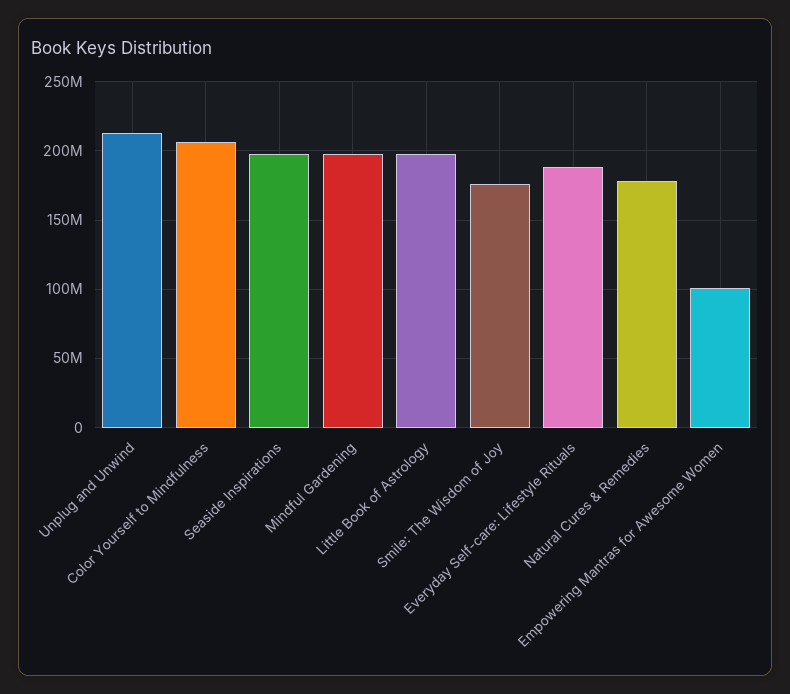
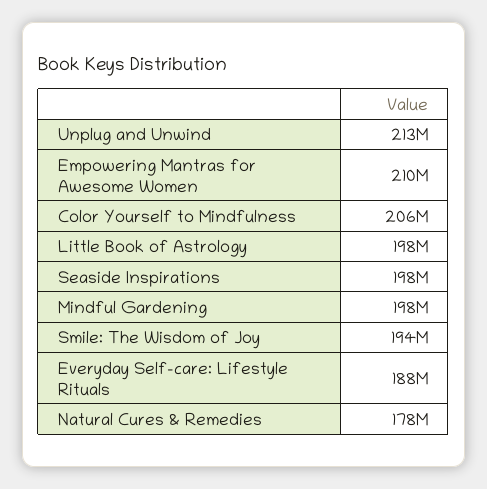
  {
    "Unplug and Unwind": 213000000,
    "Color Yourself to Mindfulness": 206000000,
    "Seaside Inspirations": 198000000,
    "Mindful Gardening": 198000000,
    "Little Book of Astrology": 198000000,
-   "Smile: The Wisdom of Joy": 175000000,
+   "Smile: The Wisdom of Joy": 194000000,
    "Everyday Self-care: Lifestyle Rituals": 188000000,
    "Natural Cures & Remedies": 178000000,
-   "Empowering Mantras for Awesome Women": 100000000
+   "Empowering Mantras for Awesome Women": 210000000
  }

